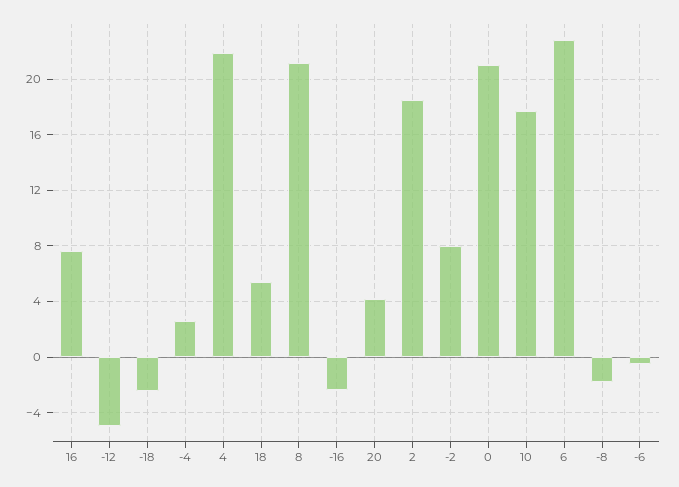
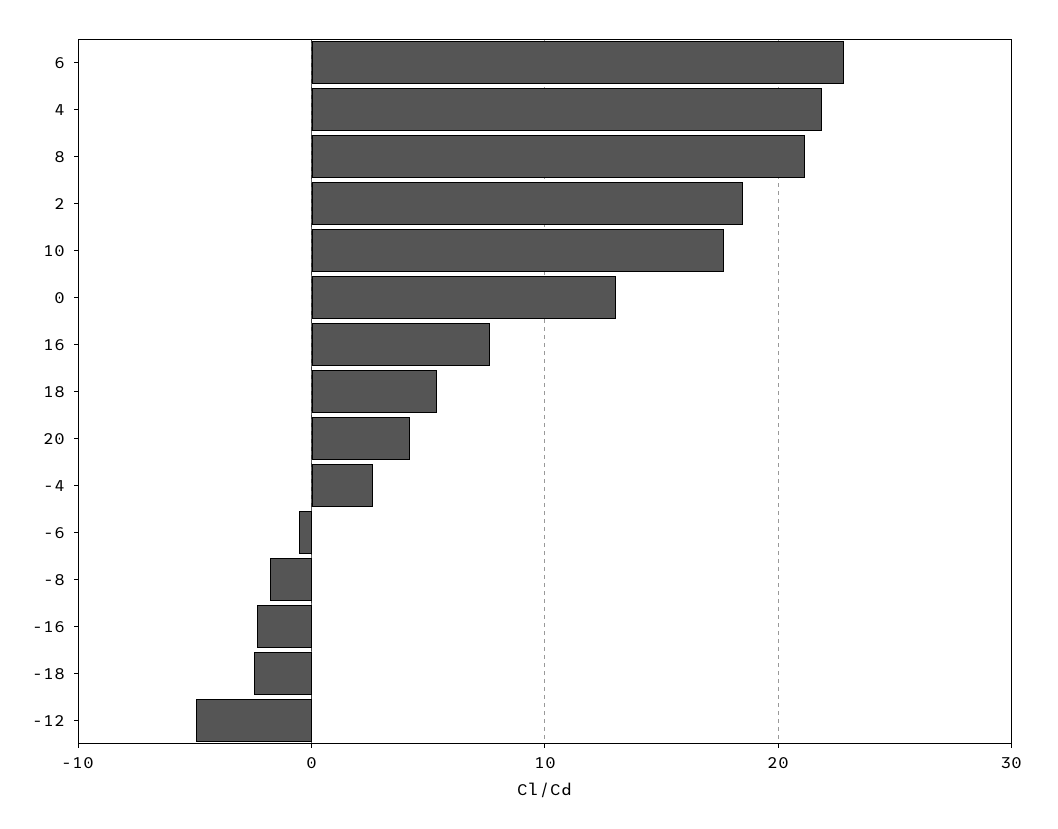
  {
    "16": 7.5,
    "-12": -5,
    "-18": -2.5,
    "-4": 2.5,
    "4": 22,
    "18": 5.5,
    "8": 21,
    "-16": -2.5,
    "20": 4,
    "2": 18.5,
-   "-2": 8,
-   "0": 21,
+   "0": 13,
    "10": 17.5,
    "6": 23,
    "-8": -2,
    "-6": -0.5
  }

